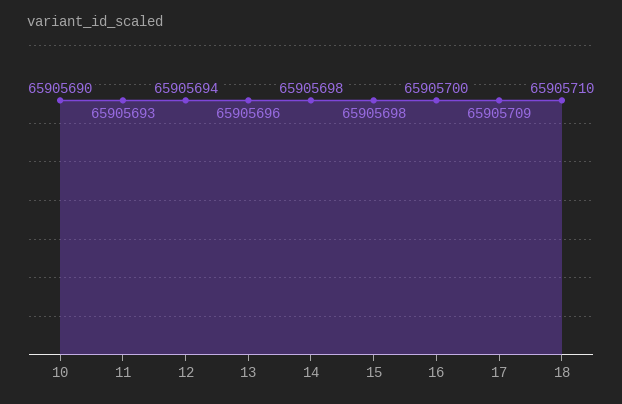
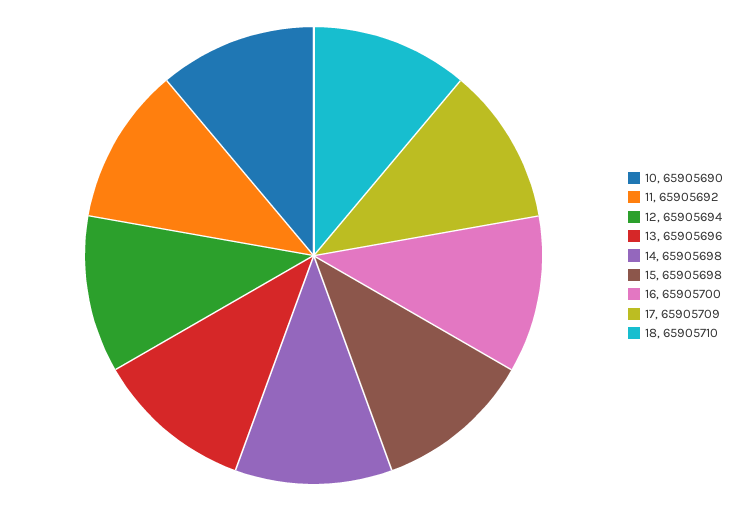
  {
    "10": 65905690,
-   "11": 65905693,
+   "11": 65905692,
    "12": 65905694,
    "13": 65905696,
    "14": 65905698,
    "15": 65905698,
    "16": 65905700,
    "17": 65905709,
    "18": 65905710
  }

